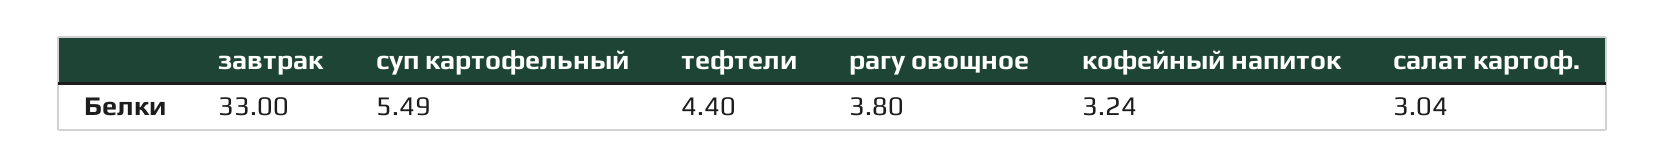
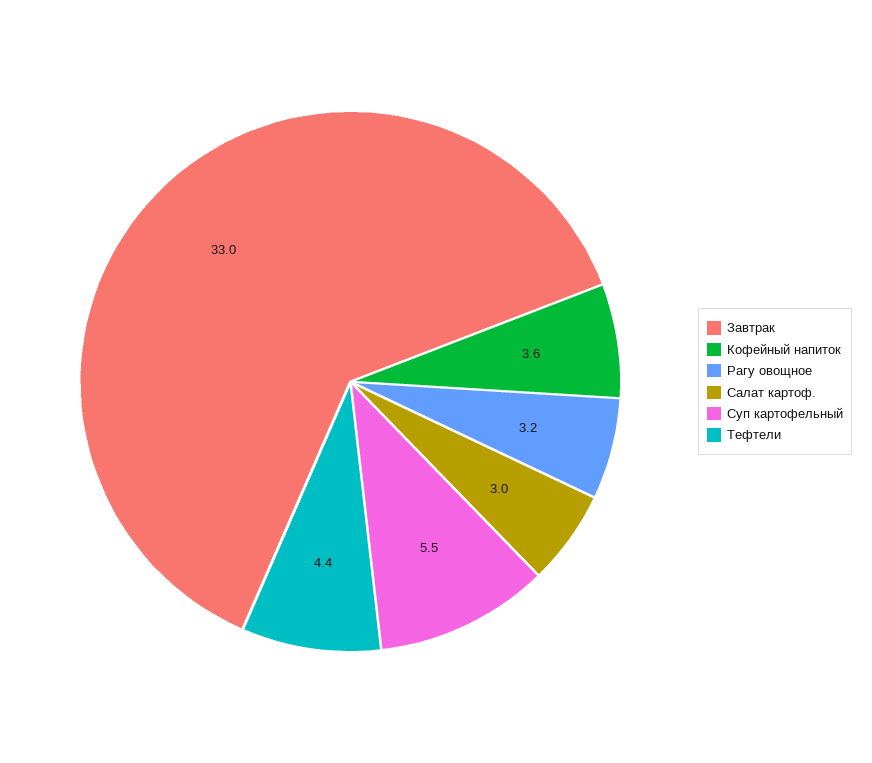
  {
    "завтрак": 33,
    "суп картофельный": 5.49,
    "тефтели": 4.4,
-   "рагу овощное": 3.8,
+   "рагу овощное": 3.2,
-   "кофейный напиток": 3.24,
+   "кофейный напиток": 3.6,
    "салат картоф.": 3.04
  }

